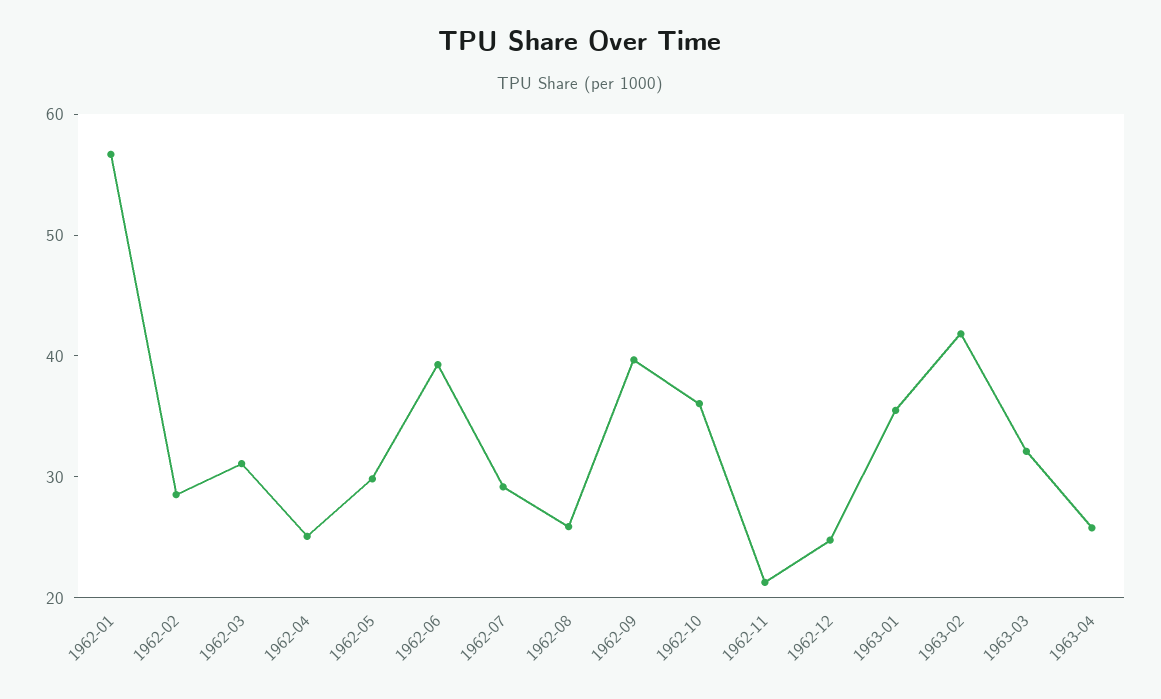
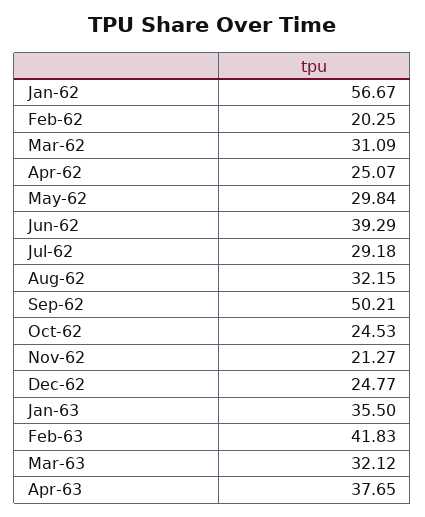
  {
    "1962-01": 56.67,
-   "1962-02": 28,
+   "1962-02": 20.25,
    "1962-03": 31.09,
    "1962-04": 25.07,
    "1962-05": 29.84,
    "1962-06": 39.29,
    "1962-07": 29.18,
-   "1962-08": 26,
+   "1962-08": 32.15,
-   "1962-09": 40,
+   "1962-09": 50.21,
-   "1962-10": 36,
+   "1962-10": 24.53,
    "1962-11": 21.27,
    "1962-12": 24.77,
    "1963-01": 35.5,
    "1963-02": 41.83,
    "1963-03": 32.12,
-   "1963-04": 26
+   "1963-04": 37.65
  }

